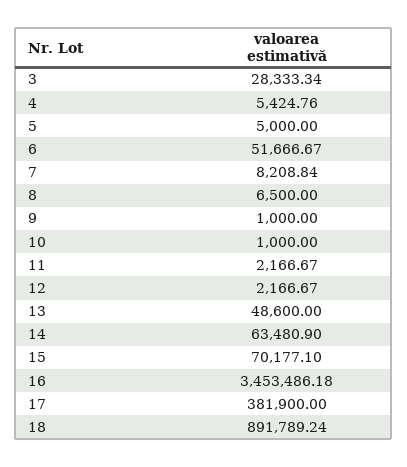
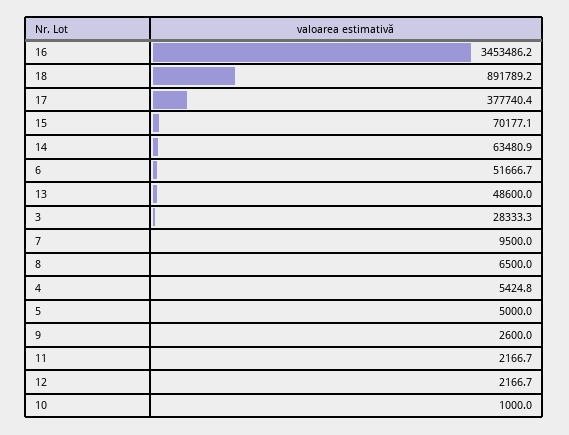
  {
    "3": 28333.34,
    "4": 5424.76,
    "5": 5000,
    "6": 51666.67,
-   "7": 8208.84,
+   "7": 9500,
    "8": 6500,
-   "9": 1000,
+   "9": 2600,
    "10": 1000,
    "11": 2166.67,
    "12": 2166.67,
    "13": 48600,
    "14": 63480.9,
    "15": 70177.1,
    "16": 3453486.18,
-   "17": 381900,
+   "17": 377740.4,
    "18": 891789.24
  }

